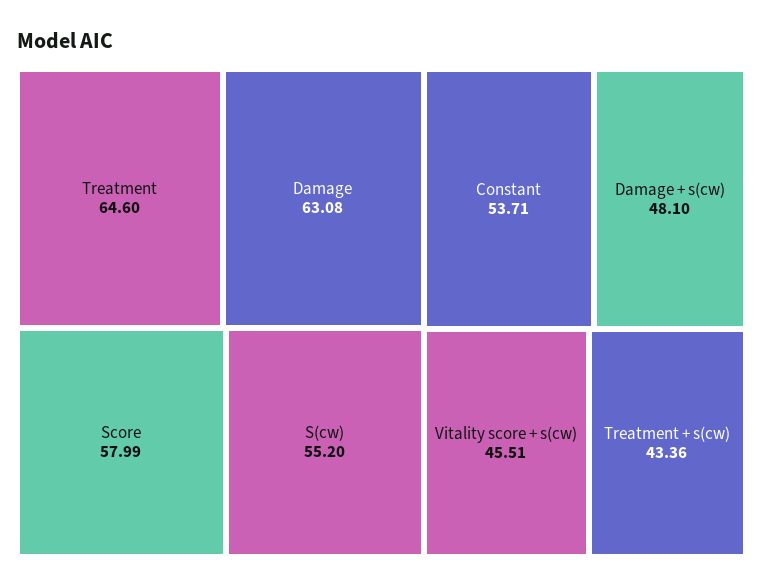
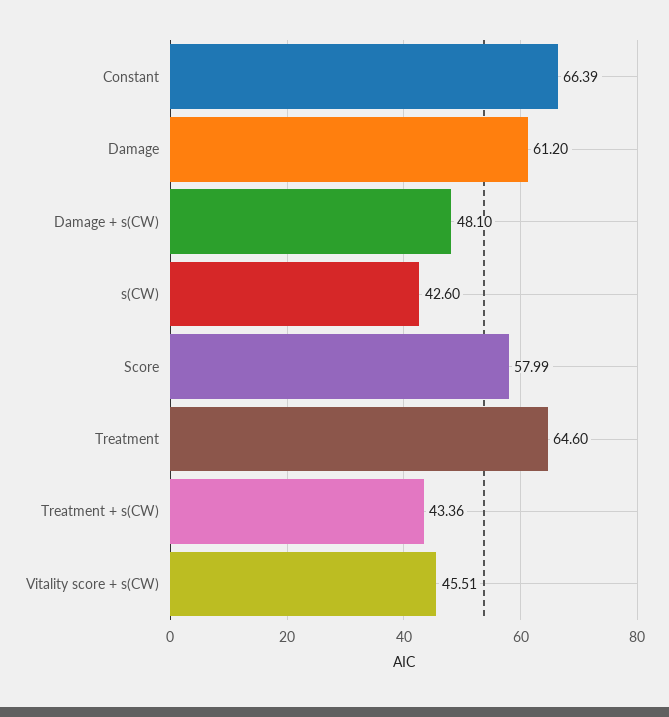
  {
    "Treatment": 64.6,
-   "Damage": 63.08,
+   "Damage": 61.2,
    "Score": 57.99,
-   "S(cw)": 55.2,
+   "S(cw)": 42.6,
-   "Constant": 53.71,
+   "Constant": 66.39,
    "Damage + s(cw)": 48.1,
    "Vitality score + s(cw)": 45.51,
    "Treatment + s(cw)": 43.36
  }

